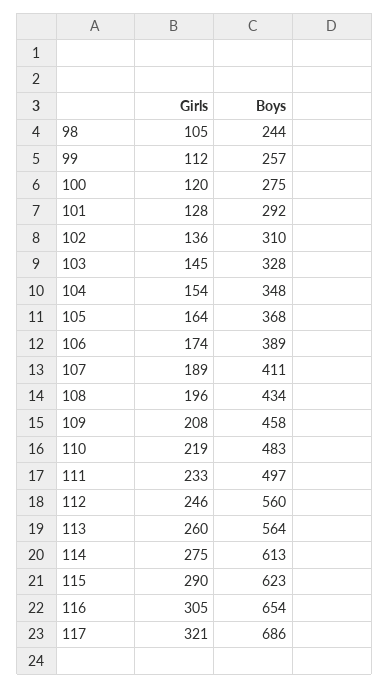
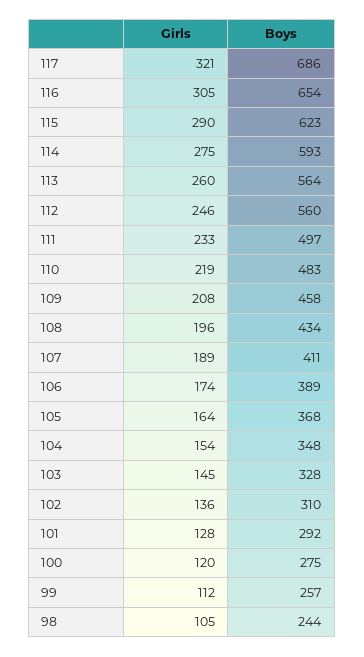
  {
    "Girls": {
      "98": 105,
      "99": 112,
      "100": 120,
      "101": 128,
      "102": 136,
      "103": 145,
      "104": 154,
      "105": 164,
      "106": 174,
      "107": 189,
      "108": 196,
      "109": 208,
      "110": 219,
      "111": 233,
      "112": 246,
      "113": 260,
      "114": 275,
      "115": 290,
      "116": 305,
      "117": 321
    },
    "Boys": {
      "98": 244,
      "99": 257,
      "100": 275,
      "101": 292,
      "102": 310,
      "103": 328,
      "104": 348,
      "105": 368,
      "106": 389,
      "107": 411,
      "108": 434,
      "109": 458,
      "110": 483,
      "111": 497,
      "112": 560,
      "113": 564,
-     "114": 613,
+     "114": 593,
      "115": 623,
      "116": 654,
      "117": 686
    }
  }

